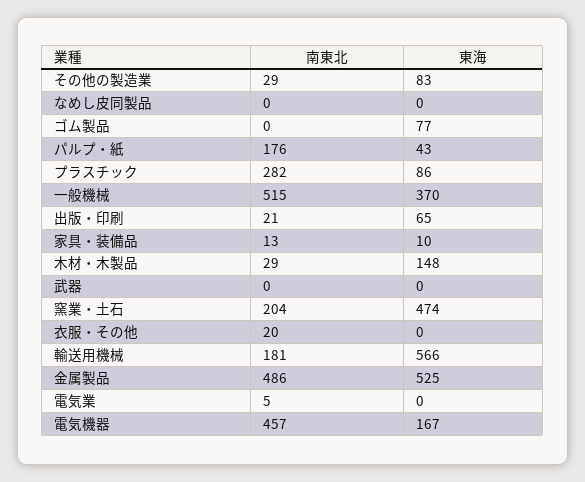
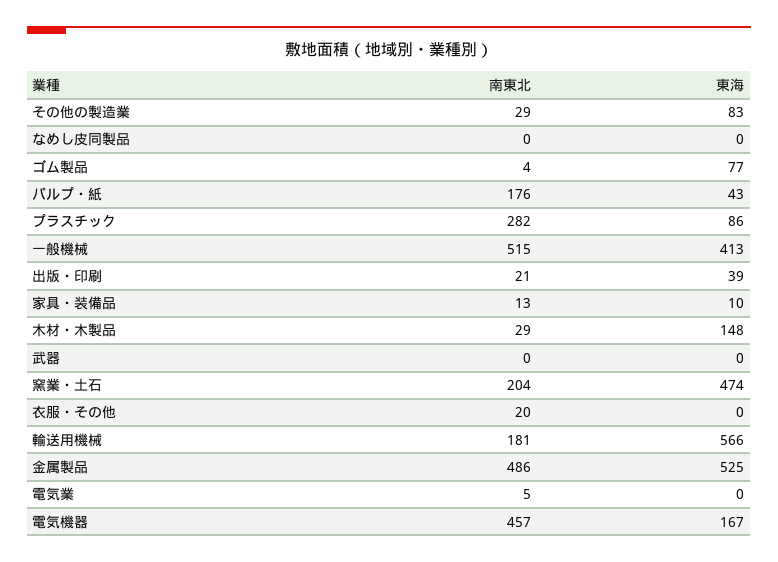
  {
    "南東北": {
      "その他の製造業": 29,
      "なめし皮同製品": 0,
-     "ゴム製品": 0,
+     "ゴム製品": 4,
      "パルプ・紙": 176,
      "プラスチック": 282,
      "一般機械": 515,
      "出版・印刷": 21,
      "家具・装備品": 13,
      "木材・木製品": 29,
      "武器": 0,
      "窯業・土石": 204,
      "衣服・その他": 20,
      "輸送用機械": 181,
      "金属製品": 486,
      "電気業": 5,
      "電気機器": 457
    },
    "東海": {
      "その他の製造業": 83,
      "なめし皮同製品": 0,
      "ゴム製品": 77,
      "パルプ・紙": 43,
      "プラスチック": 86,
-     "一般機械": 370,
+     "一般機械": 413,
-     "出版・印刷": 65,
+     "出版・印刷": 39,
      "家具・装備品": 10,
      "木材・木製品": 148,
      "武器": 0,
      "窯業・土石": 474,
      "衣服・その他": 0,
      "輸送用機械": 566,
      "金属製品": 525,
      "電気業": 0,
      "電気機器": 167
    }
  }

